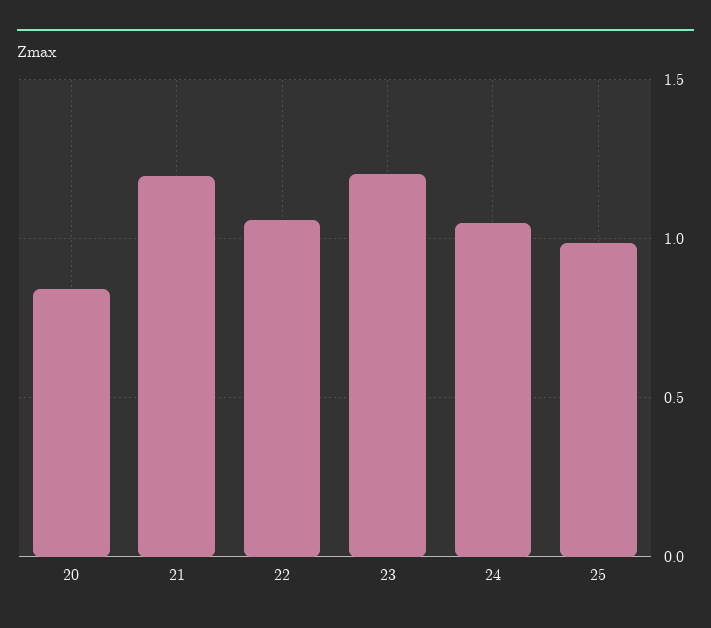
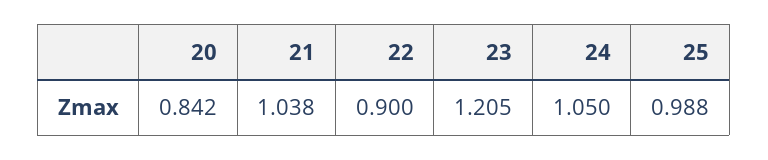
  {
    "20": 0.842,
-   "21": 1.2,
+   "21": 1.038,
-   "22": 1.05,
+   "22": 0.9,
    "23": 1.205,
    "24": 1.05,
    "25": 0.988
  }

